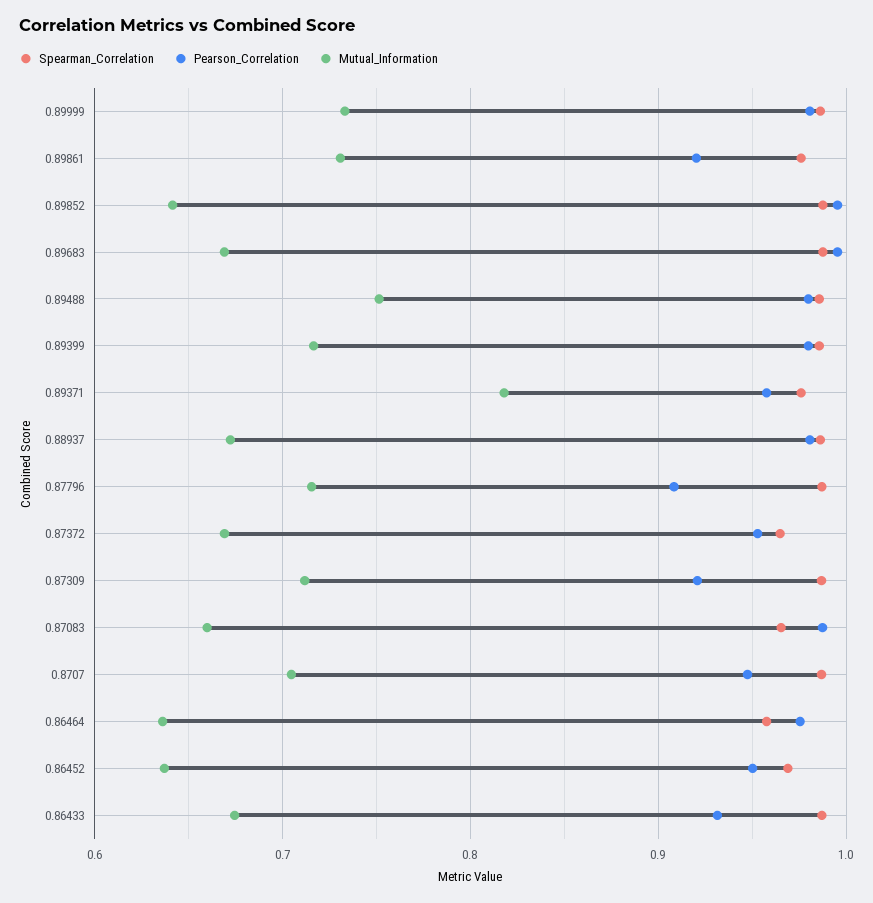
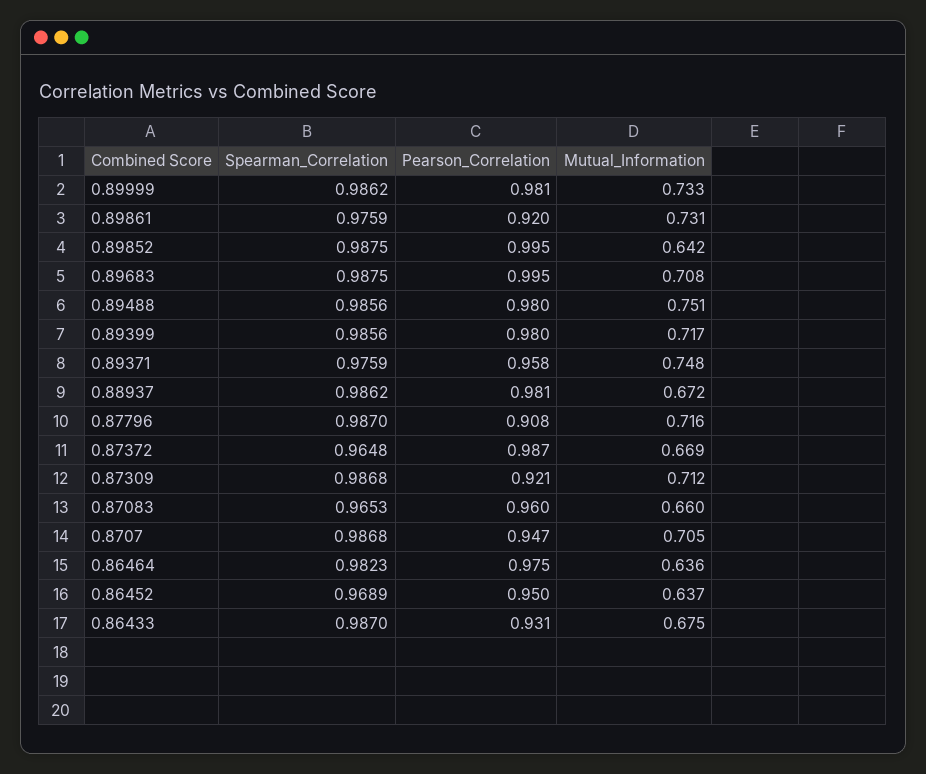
  {
    "Spearman_Correlation": {
      "0.89999": 0.9862,
      "0.89861": 0.9759,
      "0.89852": 0.9875,
      "0.89683": 0.9875,
      "0.89488": 0.9856,
      "0.89399": 0.9856,
      "0.89371": 0.9759,
      "0.88937": 0.9862,
      "0.87796": 0.987,
      "0.87372": 0.9648,
      "0.87309": 0.9868,
      "0.87083": 0.9653,
      "0.8707": 0.9868,
-     "0.86464": 0.96,
+     "0.86464": 0.9823,
      "0.86452": 0.9689,
      "0.86433": 0.987
    },
    "Pearson_Correlation": {
      "0.89999": 0.981,
      "0.89861": 0.92,
      "0.89852": 0.995,
      "0.89683": 0.995,
      "0.89488": 0.98,
      "0.89399": 0.98,
      "0.89371": 0.958,
      "0.88937": 0.981,
      "0.87796": 0.908,
-     "0.87372": 0.95,
+     "0.87372": 0.987,
      "0.87309": 0.921,
-     "0.87083": 0.99,
+     "0.87083": 0.96,
      "0.8707": 0.947,
      "0.86464": 0.975,
      "0.86452": 0.95,
      "0.86433": 0.931
    },
    "Mutual_Information": {
      "0.89999": 0.733,
      "0.89861": 0.731,
      "0.89852": 0.642,
-     "0.89683": 0.67,
+     "0.89683": 0.708,
      "0.89488": 0.751,
      "0.89399": 0.717,
-     "0.89371": 0.82,
+     "0.89371": 0.748,
      "0.88937": 0.672,
      "0.87796": 0.716,
      "0.87372": 0.669,
      "0.87309": 0.712,
      "0.87083": 0.66,
      "0.8707": 0.705,
      "0.86464": 0.636,
      "0.86452": 0.637,
      "0.86433": 0.675
    }
  }

